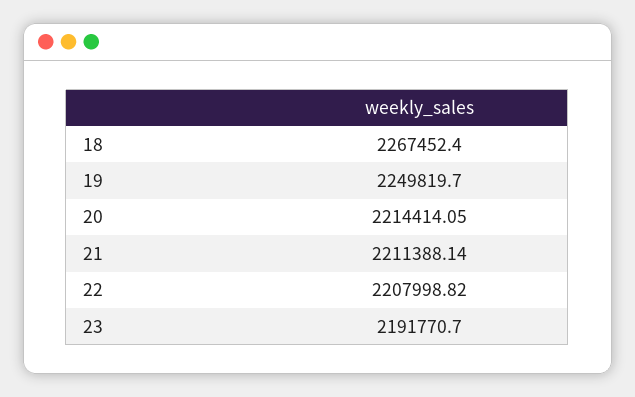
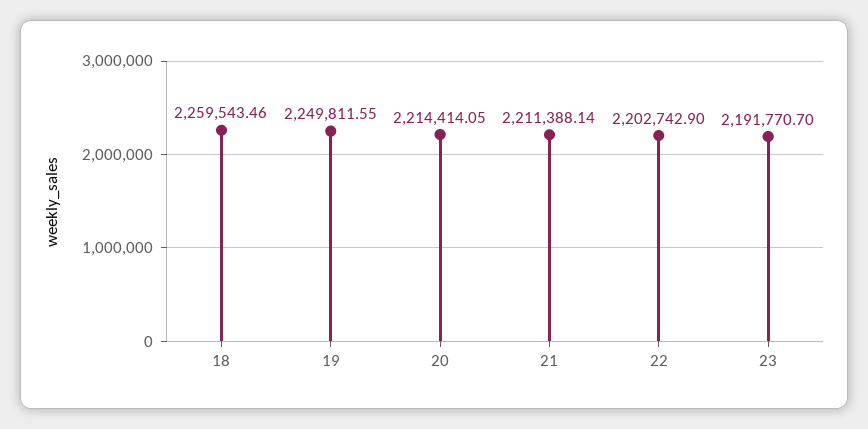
  {
-   "18": 2267452.4,
+   "18": 2259543.46,
-   "19": 2249819.7,
+   "19": 2249811.55,
    "20": 2214414.05,
    "21": 2211388.14,
-   "22": 2207998.82,
+   "22": 2202742.9,
    "23": 2191770.7
  }

